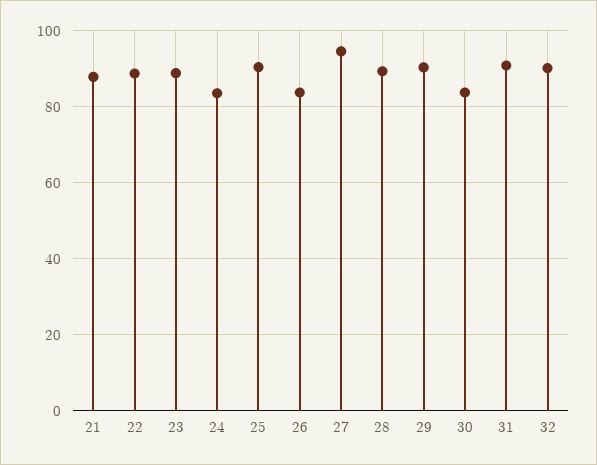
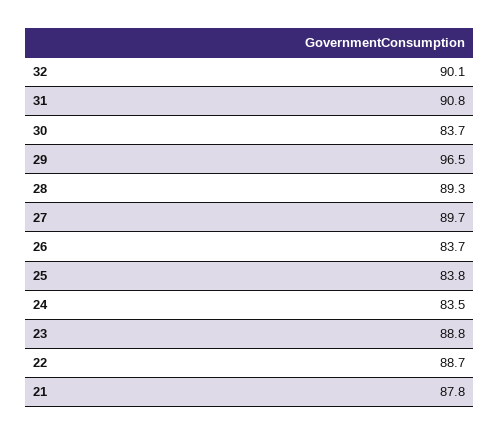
  {
    "21": 87.8,
    "22": 88.7,
    "23": 88.8,
    "24": 83.5,
-   "25": 90,
+   "25": 83.8,
    "26": 83.7,
-   "27": 94,
+   "27": 89.7,
    "28": 89.3,
-   "29": 90,
+   "29": 96.5,
    "30": 83.7,
    "31": 90.8,
    "32": 90.1
  }

